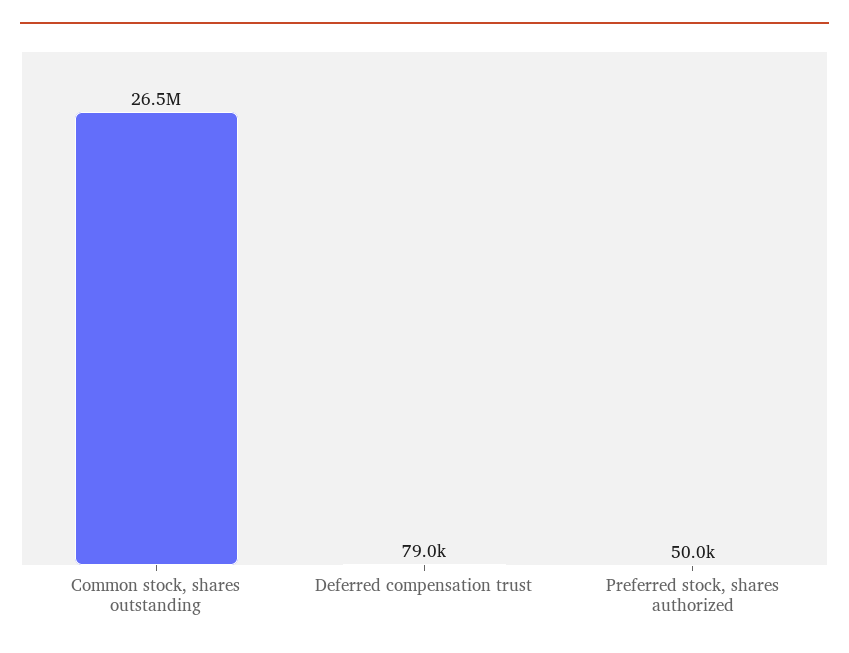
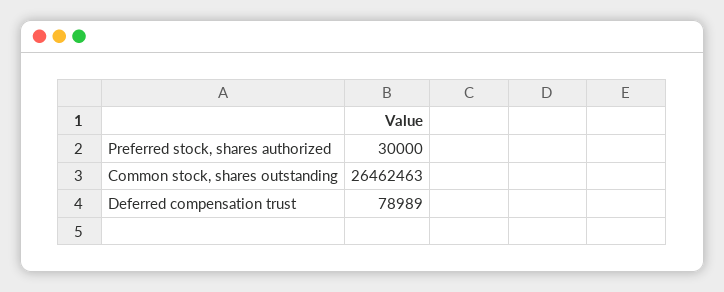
  {
    "Common stock, shares outstanding": 26462463,
    "Deferred compensation trust": 78989,
-   "Preferred stock, shares authorized": 50000
+   "Preferred stock, shares authorized": 30000
  }

